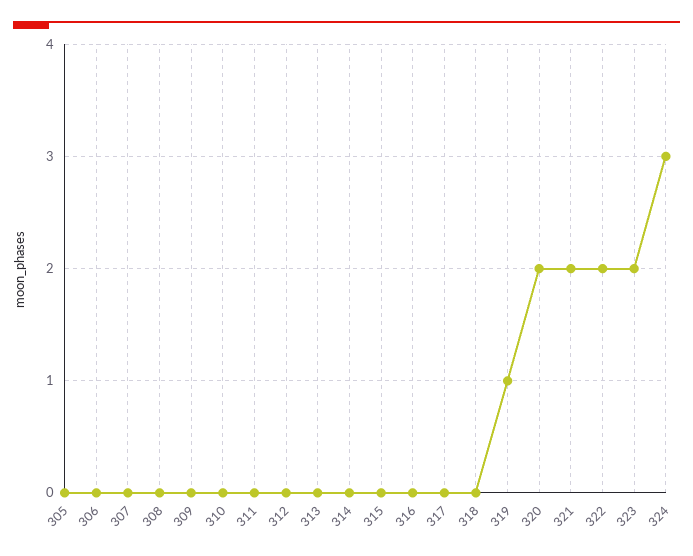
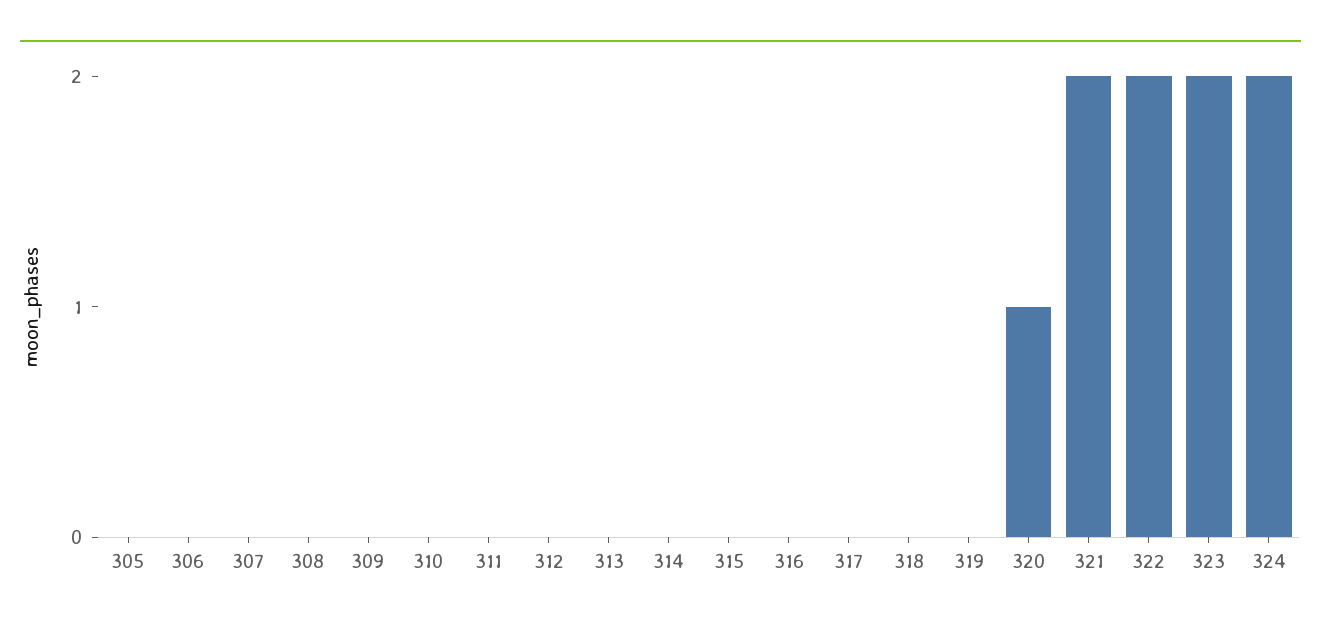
  {
    "305": 0,
    "306": 0,
    "307": 0,
    "308": 0,
    "309": 0,
    "310": 0,
    "311": 0,
    "312": 0,
    "313": 0,
    "314": 0,
    "315": 0,
    "316": 0,
    "317": 0,
    "318": 0,
-   "319": 1,
+   "319": 0,
-   "320": 2,
+   "320": 1,
    "321": 2,
    "322": 2,
    "323": 2,
-   "324": 3
+   "324": 2
  }

